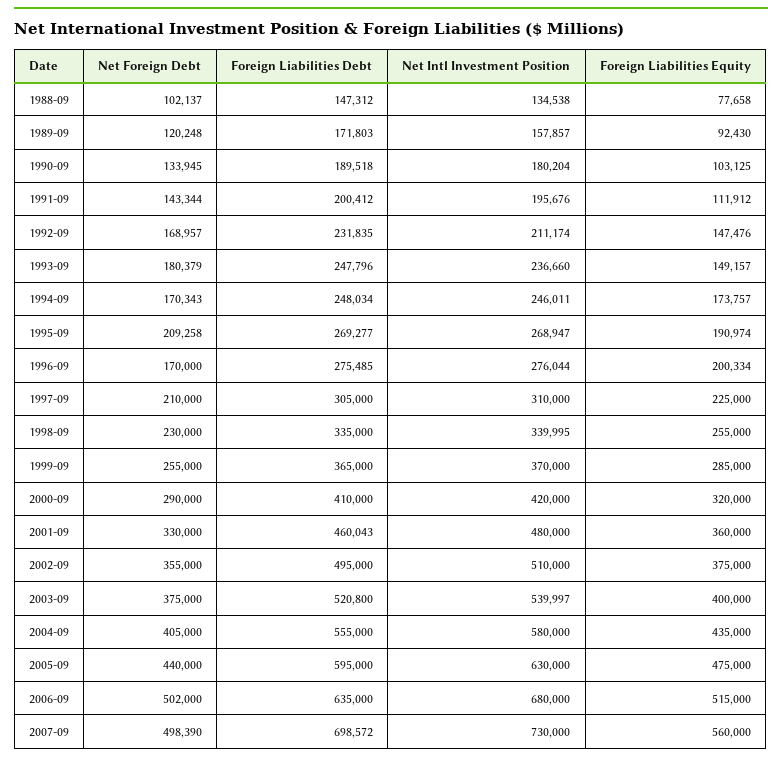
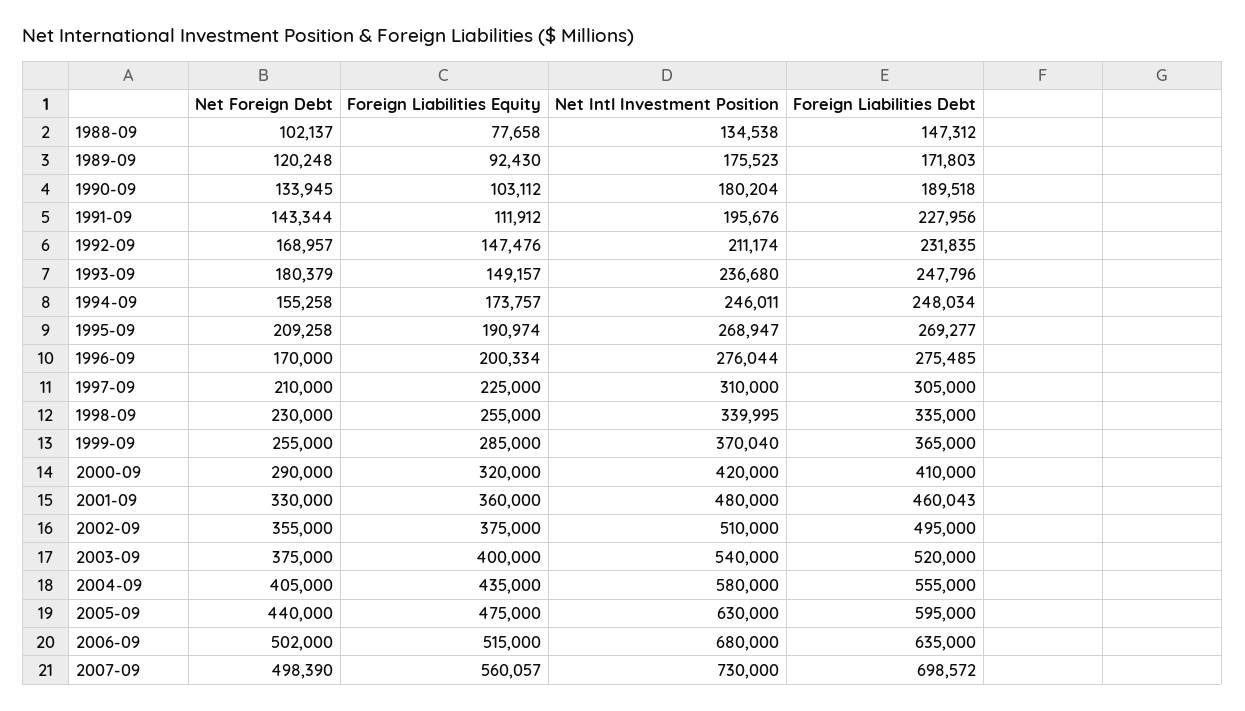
  {
    "Net Foreign Debt": {
      "1988-09": 102137,
      "1989-09": 120248,
      "1990-09": 133945,
      "1991-09": 143344,
      "1992-09": 168957,
      "1993-09": 180379,
-     "1994-09": 170343,
+     "1994-09": 155258,
      "1995-09": 209258,
      "1996-09": 170000,
      "1997-09": 210000,
      "1998-09": 230000,
      "1999-09": 255000,
      "2000-09": 290000,
      "2001-09": 330000,
      "2002-09": 355000,
      "2003-09": 375000,
      "2004-09": 405000,
      "2005-09": 440000,
      "2006-09": 502000,
      "2007-09": 498390
    },
    "Foreign Liabilities Debt": {
      "1988-09": 147312,
      "1989-09": 171803,
      "1990-09": 189518,
-     "1991-09": 200412,
+     "1991-09": 227956,
      "1992-09": 231835,
      "1993-09": 247796,
      "1994-09": 248034,
      "1995-09": 269277,
      "1996-09": 275485,
      "1997-09": 305000,
      "1998-09": 335000,
      "1999-09": 365000,
      "2000-09": 410000,
      "2001-09": 460043,
      "2002-09": 495000,
-     "2003-09": 520800,
+     "2003-09": 520000,
      "2004-09": 555000,
      "2005-09": 595000,
      "2006-09": 635000,
      "2007-09": 698572
    },
    "Net Intl Investment Position": {
      "1988-09": 134538,
-     "1989-09": 157857,
+     "1989-09": 175523,
      "1990-09": 180204,
      "1991-09": 195676,
      "1992-09": 211174,
-     "1993-09": 236660,
+     "1993-09": 236680,
      "1994-09": 246011,
      "1995-09": 268947,
      "1996-09": 276044,
      "1997-09": 310000,
      "1998-09": 339995,
-     "1999-09": 370000,
+     "1999-09": 370040,
      "2000-09": 420000,
      "2001-09": 480000,
      "2002-09": 510000,
-     "2003-09": 539997,
+     "2003-09": 540000,
      "2004-09": 580000,
      "2005-09": 630000,
      "2006-09": 680000,
      "2007-09": 730000
    },
    "Foreign Liabilities Equity": {
      "1988-09": 77658,
      "1989-09": 92430,
-     "1990-09": 103125,
+     "1990-09": 103112,
      "1991-09": 111912,
      "1992-09": 147476,
      "1993-09": 149157,
      "1994-09": 173757,
      "1995-09": 190974,
      "1996-09": 200334,
      "1997-09": 225000,
      "1998-09": 255000,
      "1999-09": 285000,
      "2000-09": 320000,
      "2001-09": 360000,
      "2002-09": 375000,
      "2003-09": 400000,
      "2004-09": 435000,
      "2005-09": 475000,
      "2006-09": 515000,
-     "2007-09": 560000
+     "2007-09": 560057
    }
  }

